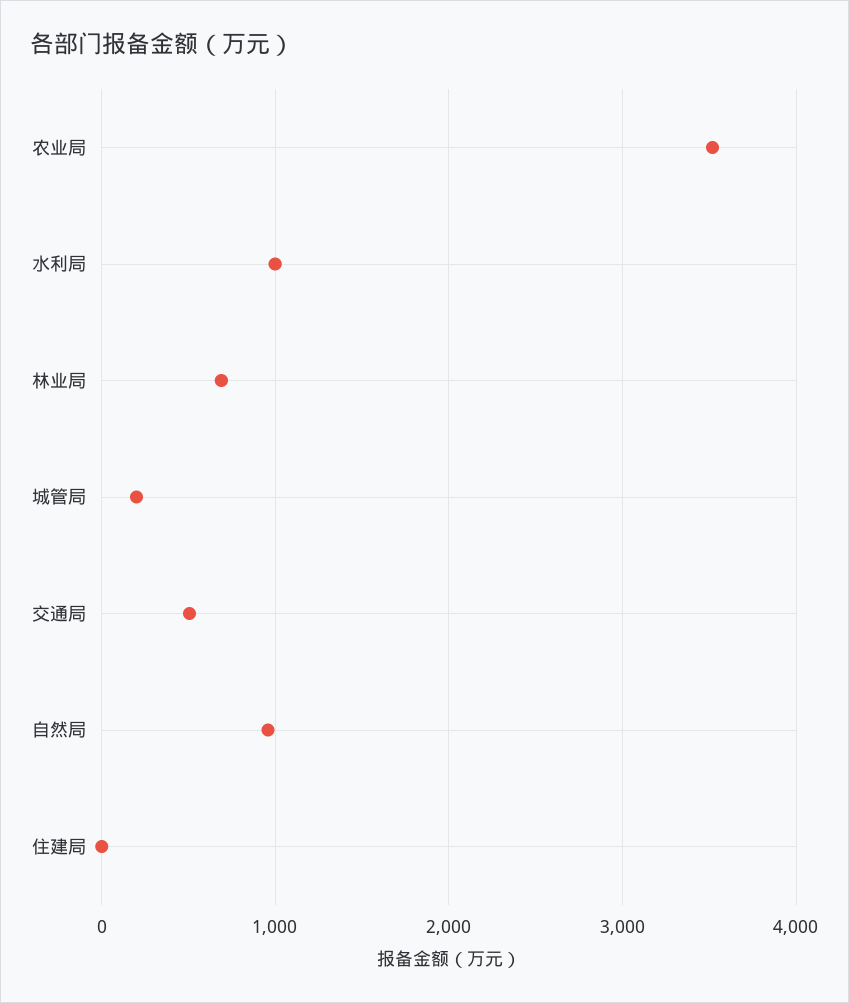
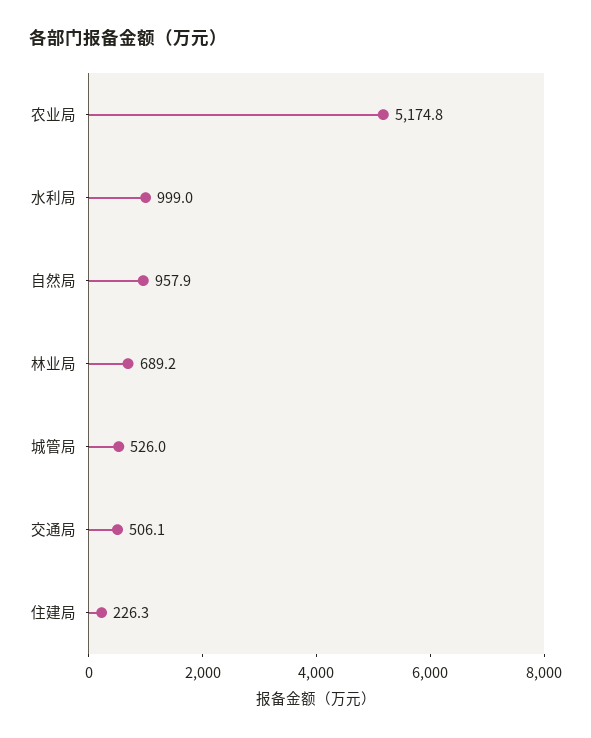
  {
-   "农业局": 3500,
+   "农业局": 5174.8,
    "水利局": 999,
    "林业局": 689.2,
-   "城管局": 200,
+   "城管局": 526,
    "交通局": 506.1,
    "自然局": 957.9,
-   "住建局": 0
+   "住建局": 226.3
  }

